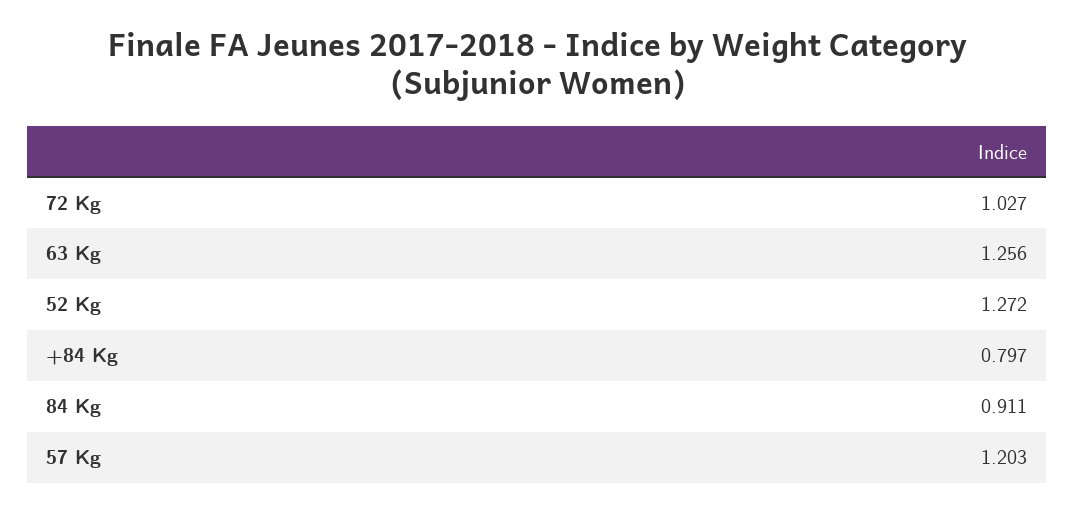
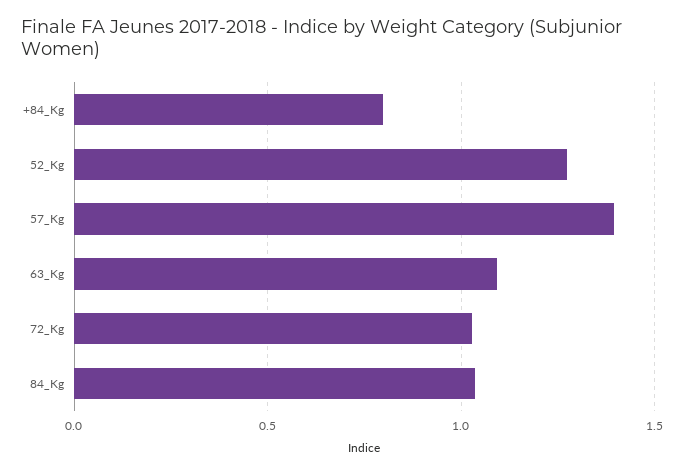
  {
    "72 Kg": 1.027,
-   "63 Kg": 1.256,
+   "63 Kg": 1.1,
    "52 Kg": 1.272,
    "+84 Kg": 0.797,
-   "84 Kg": 0.911,
+   "84 Kg": 1.05,
-   "57 Kg": 1.203
+   "57 Kg": 1.4
  }

